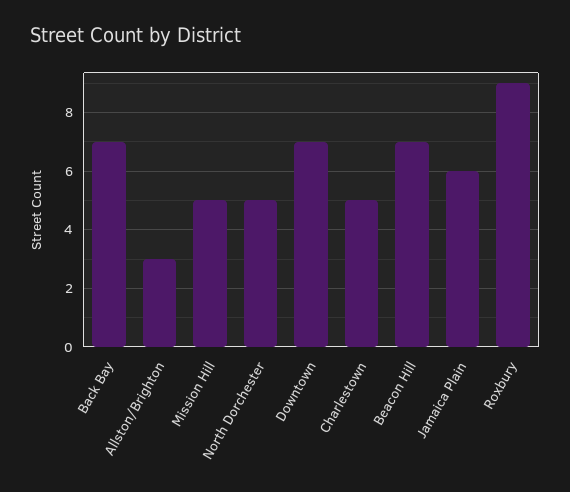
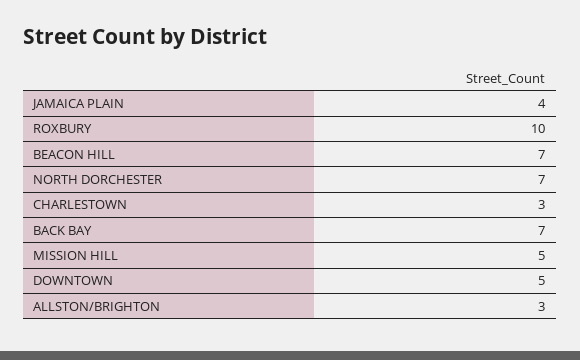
  {
    "Back Bay": 7,
    "Allston/Brighton": 3,
    "Mission Hill": 5,
-   "North Dorchester": 5,
+   "North Dorchester": 7,
-   "Downtown": 7,
+   "Downtown": 5,
-   "Charlestown": 5,
+   "Charlestown": 3,
    "Beacon Hill": 7,
-   "Jamaica Plain": 6,
+   "Jamaica Plain": 4,
-   "Roxbury": 9
+   "Roxbury": 10
  }

